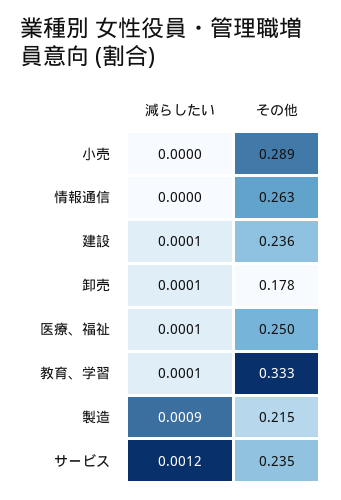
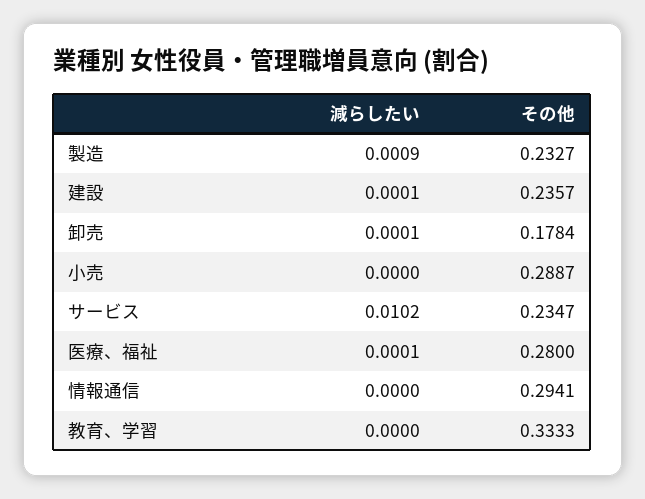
  {
    "減らしたい": {
      "小売": 0,
      "情報通信": 0,
      "建設": 0.0001,
      "卸売": 0.0001,
      "医療、福祉": 0.0001,
-     "教育、学習": 0.0001,
+     "教育、学習": 0,
      "製造": 0.0009,
-     "サービス": 0.0012
+     "サービス": 0.0102
    },
    "その他": {
      "小売": 0.2887,
-     "情報通信": 0.263,
+     "情報通信": 0.2941,
      "建設": 0.2357,
      "卸売": 0.1784,
-     "医療、福祉": 0.25,
+     "医療、福祉": 0.28,
      "教育、学習": 0.3333,
-     "製造": 0.215,
+     "製造": 0.2327,
      "サービス": 0.2347
    }
  }

